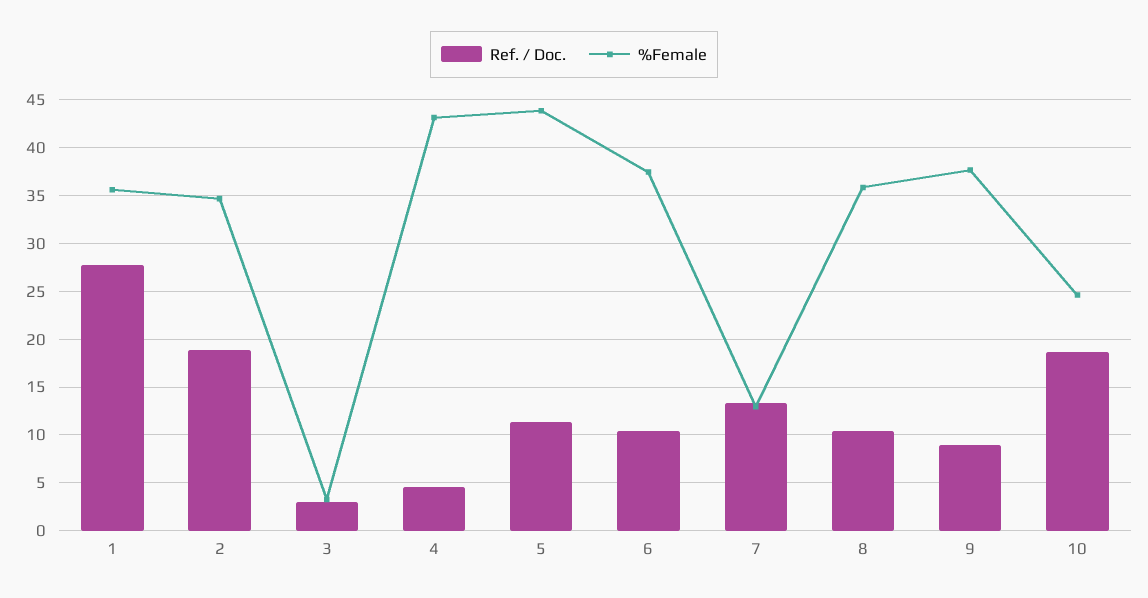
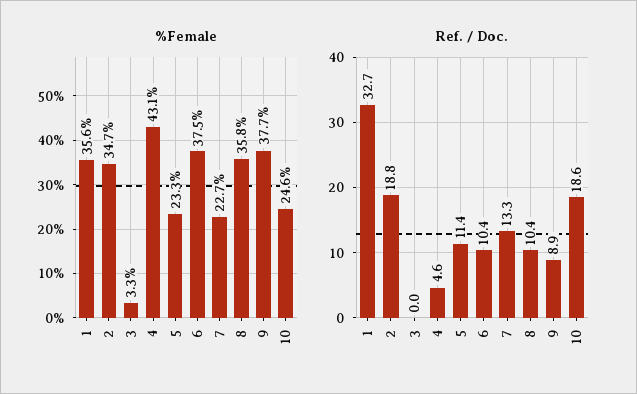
  {
    "Ref. / Doc.": {
-     "1": 28,
+     "1": 32.7,
      "2": 18.8,
-     "3": 3,
+     "3": 0,
      "4": 4.6,
      "5": 11.4,
      "6": 10.4,
      "7": 13.3,
      "8": 10.4,
      "9": 8.9,
      "10": 18.6
    },
    "%Female": {
      "1": 35.6,
      "2": 34.7,
      "3": 3.3,
      "4": 43.1,
-     "5": 44,
+     "5": 23.3,
      "6": 37.5,
-     "7": 13,
+     "7": 22.7,
      "8": 35.8,
      "9": 37.7,
      "10": 24.6
    }
  }

